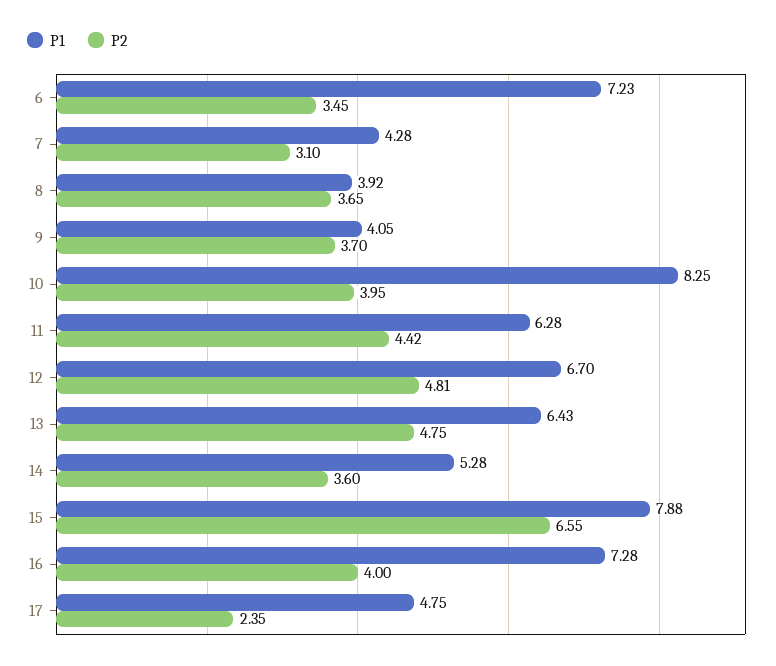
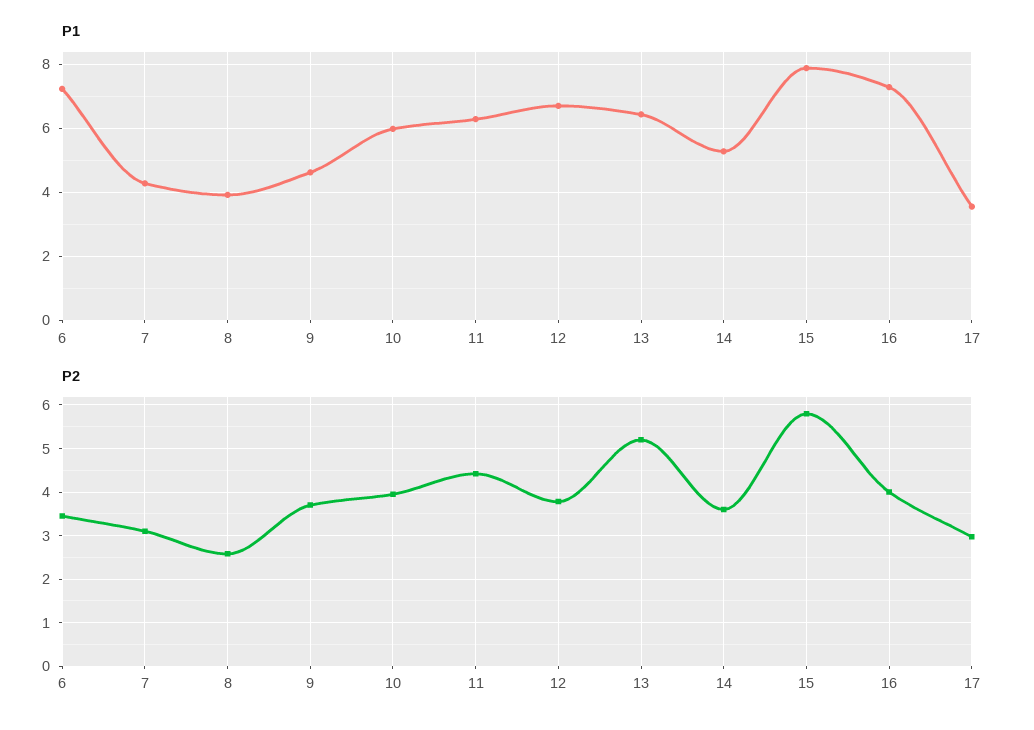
  {
    "P1": {
      "6": 7.23,
      "7": 4.28,
      "8": 3.92,
-     "9": 4.05,
+     "9": 4.6,
-     "10": 8.25,
+     "10": 6,
      "11": 6.28,
      "12": 6.7,
      "13": 6.43,
      "14": 5.28,
      "15": 7.88,
      "16": 7.28,
-     "17": 4.75
+     "17": 3.6
    },
    "P2": {
      "6": 3.45,
      "7": 3.1,
-     "8": 3.65,
+     "8": 2.6,
      "9": 3.7,
      "10": 3.95,
      "11": 4.42,
-     "12": 4.81,
+     "12": 3.8,
-     "13": 4.75,
+     "13": 5.2,
      "14": 3.6,
-     "15": 6.55,
+     "15": 5.8,
      "16": 4,
-     "17": 2.35
+     "17": 3
    }
  }

